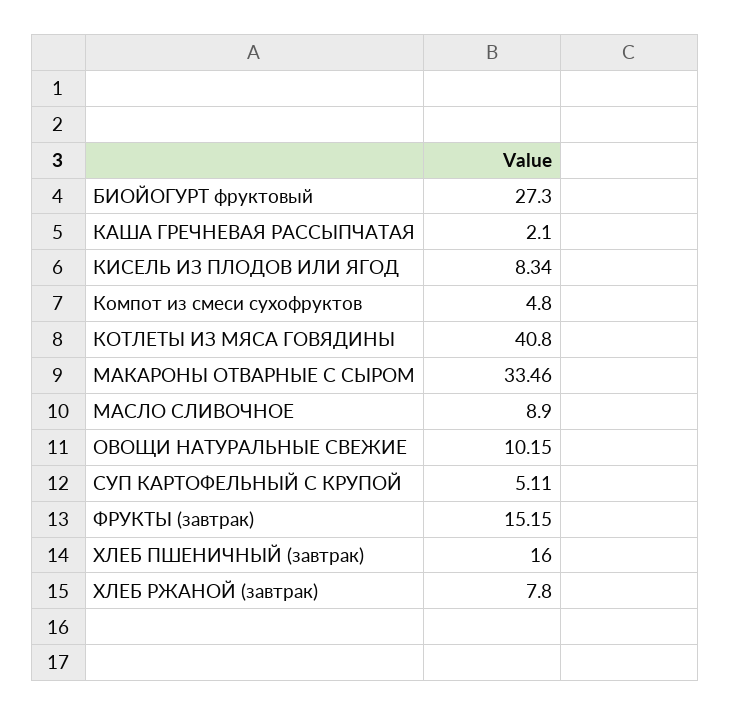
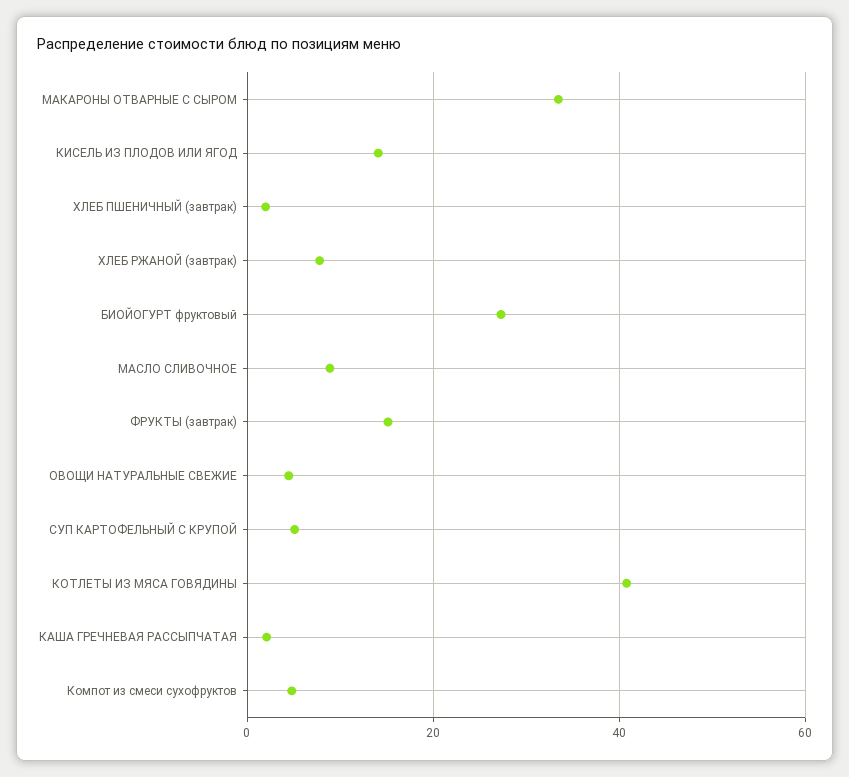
  {
    "БИОЙОГУРТ фруктовый": 27.3,
    "КАША ГРЕЧНЕВАЯ РАССЫПЧАТАЯ": 2.1,
-   "КИСЕЛЬ ИЗ ПЛОДОВ ИЛИ ЯГОД": 8.34,
+   "КИСЕЛЬ ИЗ ПЛОДОВ ИЛИ ЯГОД": 14,
    "Компот из смеси сухофруктов": 4.8,
    "КОТЛЕТЫ ИЗ МЯСА ГОВЯДИНЫ": 40.8,
    "МАКАРОНЫ ОТВАРНЫЕ С СЫРОМ": 33.46,
    "МАСЛО СЛИВОЧНОЕ": 8.9,
-   "ОВОЩИ НАТУРАЛЬНЫЕ СВЕЖИЕ": 10.15,
+   "ОВОЩИ НАТУРАЛЬНЫЕ СВЕЖИЕ": 4,
    "СУП КАРТОФЕЛЬНЫЙ С КРУПОЙ": 5.11,
    "ФРУКТЫ (завтрак)": 15.15,
-   "ХЛЕБ ПШЕНИЧНЫЙ (завтрак)": 16,
+   "ХЛЕБ ПШЕНИЧНЫЙ (завтрак)": 2,
    "ХЛЕБ РЖАНОЙ (завтрак)": 7.8
  }

